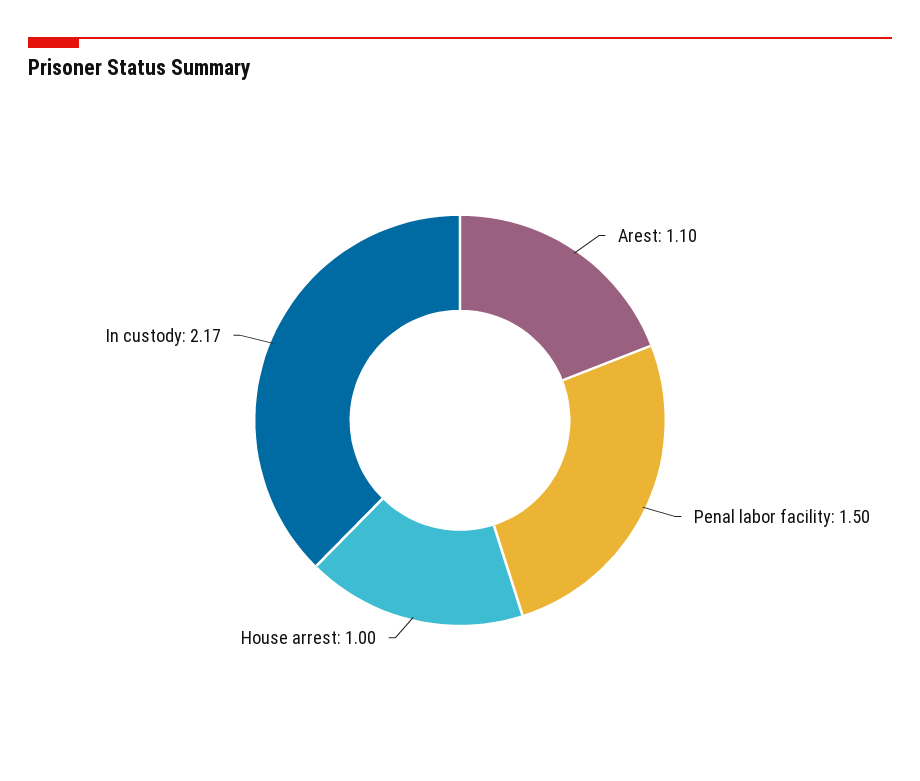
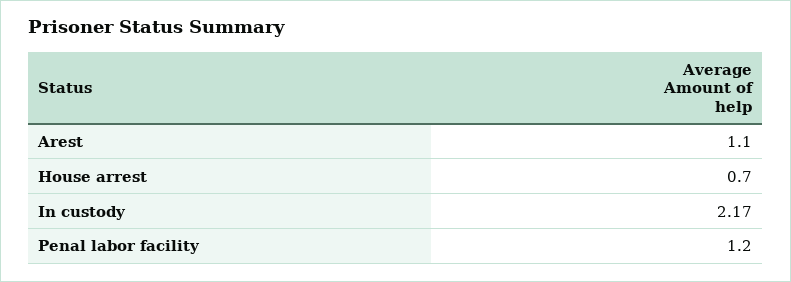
  {
    "Arest": 1.1,
-   "Penal labor facility": 1.5,
+   "Penal labor facility": 1.2,
-   "House arrest": 1,
+   "House arrest": 0.7,
    "In custody": 2.17
  }

